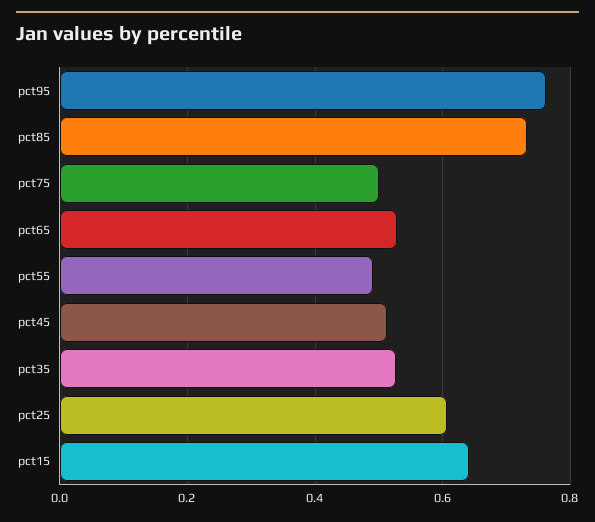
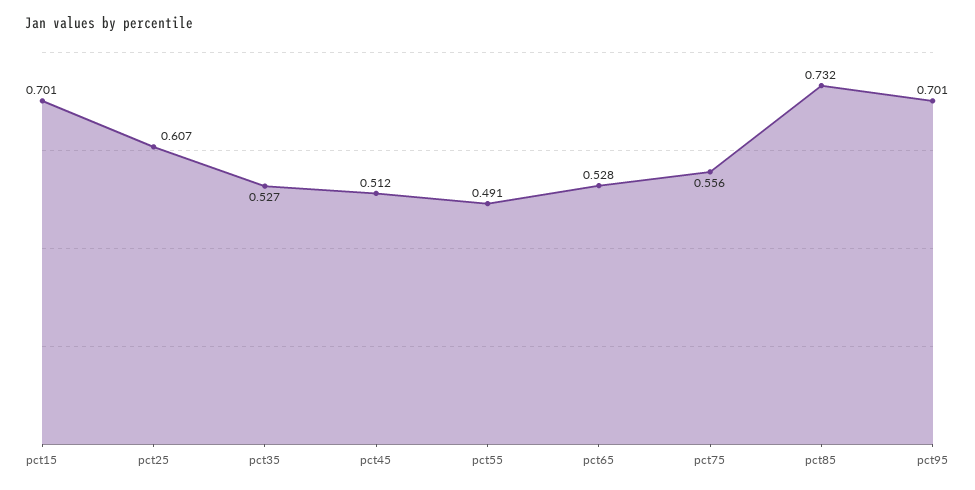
  {
-   "pct95": 0.76,
+   "pct95": 0.701,
    "pct85": 0.732,
-   "pct75": 0.5,
+   "pct75": 0.556,
    "pct65": 0.528,
    "pct55": 0.491,
    "pct45": 0.512,
    "pct35": 0.527,
    "pct25": 0.607,
-   "pct15": 0.64
+   "pct15": 0.701
  }

